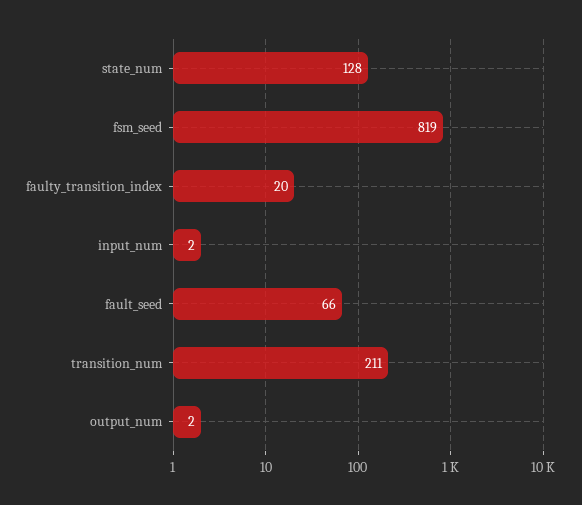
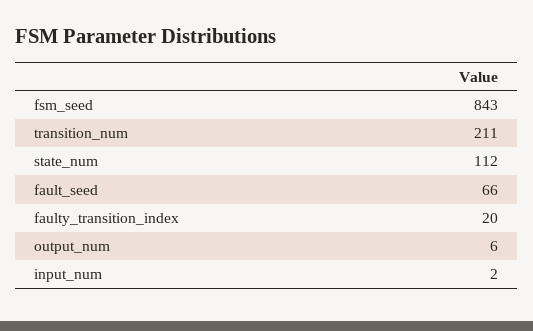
  {
-   "state_num": 128,
+   "state_num": 112,
-   "fsm_seed": 819,
+   "fsm_seed": 843,
    "faulty_transition_index": 20,
    "input_num": 2,
    "fault_seed": 66,
    "transition_num": 211,
-   "output_num": 2
+   "output_num": 6
  }

